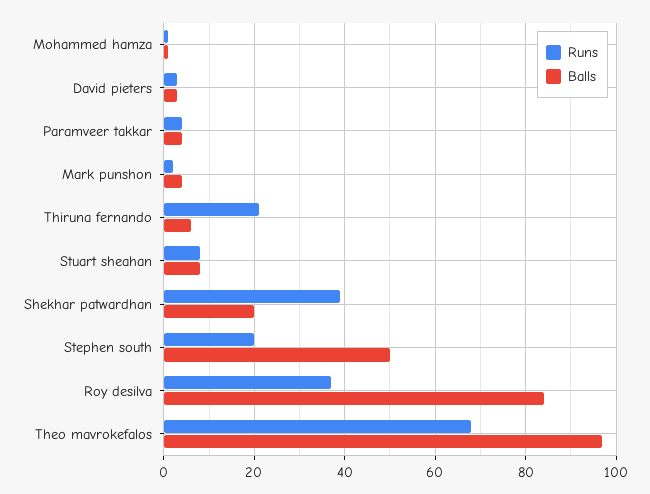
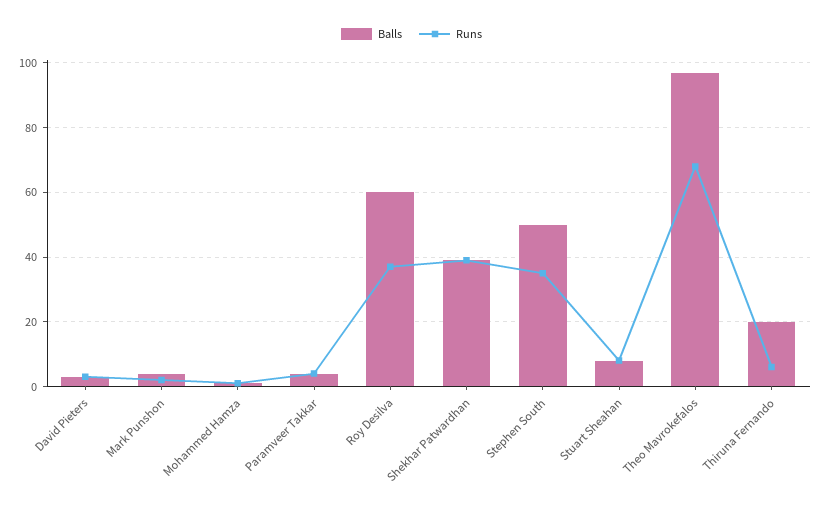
  {
    "Runs": {
      "Mohammed hamza": 0,
      "David pieters": 5,
      "Paramveer takkar": 5,
      "Mark punshon": 0,
-     "Thiruna fernando": 20,
+     "Thiruna fernando": 5,
      "Stuart sheahan": 10,
      "Shekhar patwardhan": 40,
-     "Stephen south": 20,
+     "Stephen south": 35,
      "Roy desilva": 35,
      "Theo mavrokefalos": 70
    },
    "Balls": {
      "Mohammed hamza": 0,
      "David pieters": 5,
      "Paramveer takkar": 5,
      "Mark punshon": 5,
-     "Thiruna fernando": 5,
+     "Thiruna fernando": 20,
      "Stuart sheahan": 10,
-     "Shekhar patwardhan": 20,
+     "Shekhar patwardhan": 40,
      "Stephen south": 50,
-     "Roy desilva": 85,
+     "Roy desilva": 60,
      "Theo mavrokefalos": 95
    }
  }

